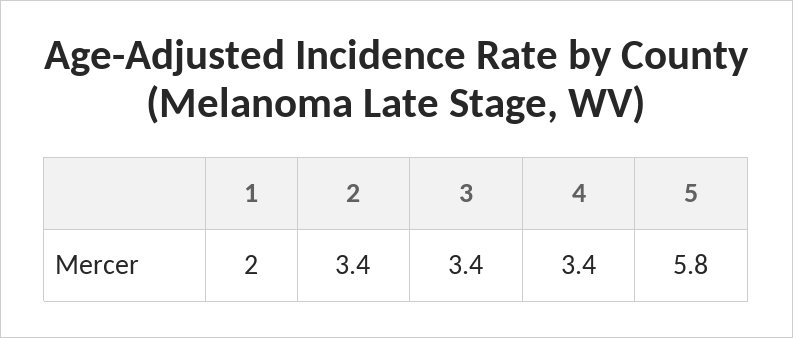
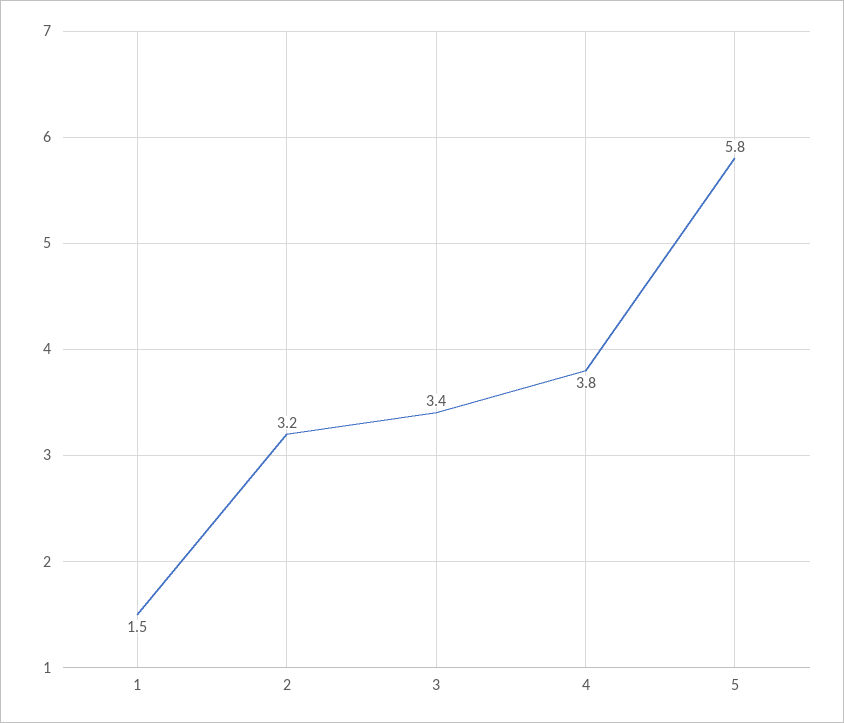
  {
-   "1": 2,
+   "1": 1.5,
-   "2": 3.4,
+   "2": 3.2,
    "3": 3.4,
-   "4": 3.4,
+   "4": 3.8,
    "5": 5.8
  }

